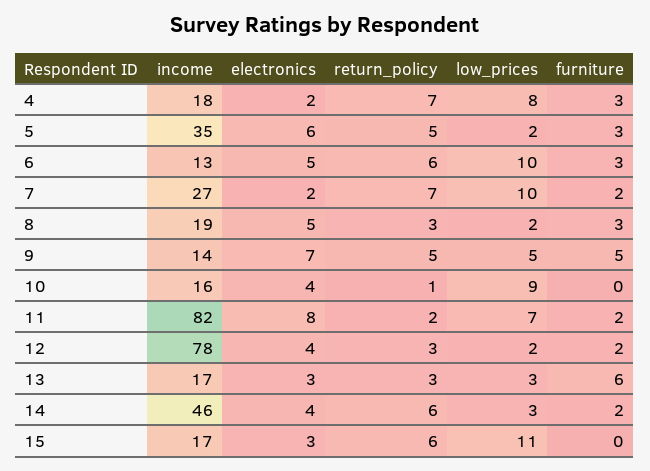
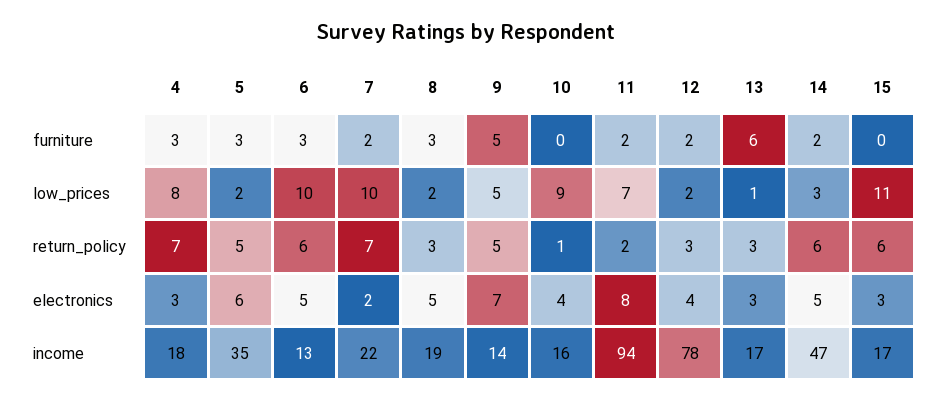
  {
    "income": {
      "4": 18,
      "5": 35,
      "6": 13,
-     "7": 27,
+     "7": 22,
      "8": 19,
      "9": 14,
      "10": 16,
-     "11": 82,
+     "11": 94,
      "12": 78,
      "13": 17,
-     "14": 46,
+     "14": 47,
      "15": 17
    },
    "electronics": {
-     "4": 2,
+     "4": 3,
      "5": 6,
      "6": 5,
      "7": 2,
      "8": 5,
      "9": 7,
      "10": 4,
      "11": 8,
      "12": 4,
      "13": 3,
-     "14": 4,
+     "14": 5,
      "15": 3
    },
    "return_policy": {
      "4": 7,
      "5": 5,
      "6": 6,
      "7": 7,
      "8": 3,
      "9": 5,
      "10": 1,
      "11": 2,
      "12": 3,
      "13": 3,
      "14": 6,
      "15": 6
    },
    "low_prices": {
      "4": 8,
      "5": 2,
      "6": 10,
      "7": 10,
      "8": 2,
      "9": 5,
      "10": 9,
      "11": 7,
      "12": 2,
-     "13": 3,
+     "13": 1,
      "14": 3,
      "15": 11
    },
    "furniture": {
      "4": 3,
      "5": 3,
      "6": 3,
      "7": 2,
      "8": 3,
      "9": 5,
      "10": 0,
      "11": 2,
      "12": 2,
      "13": 6,
      "14": 2,
      "15": 0
    }
  }

